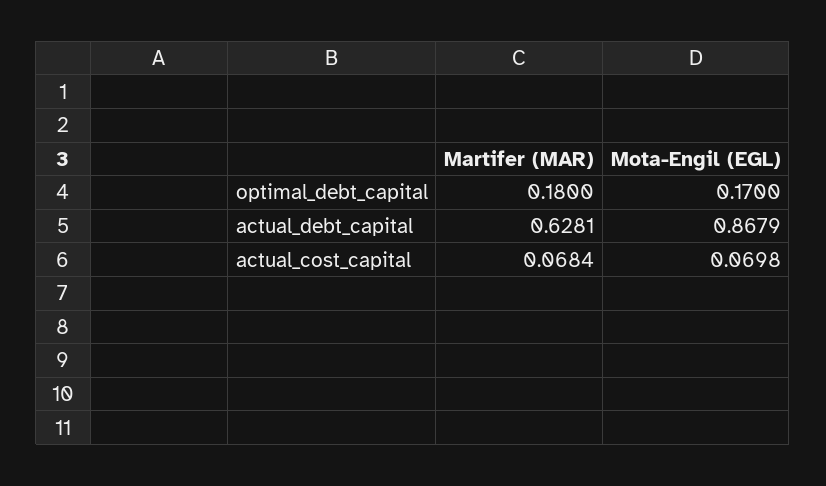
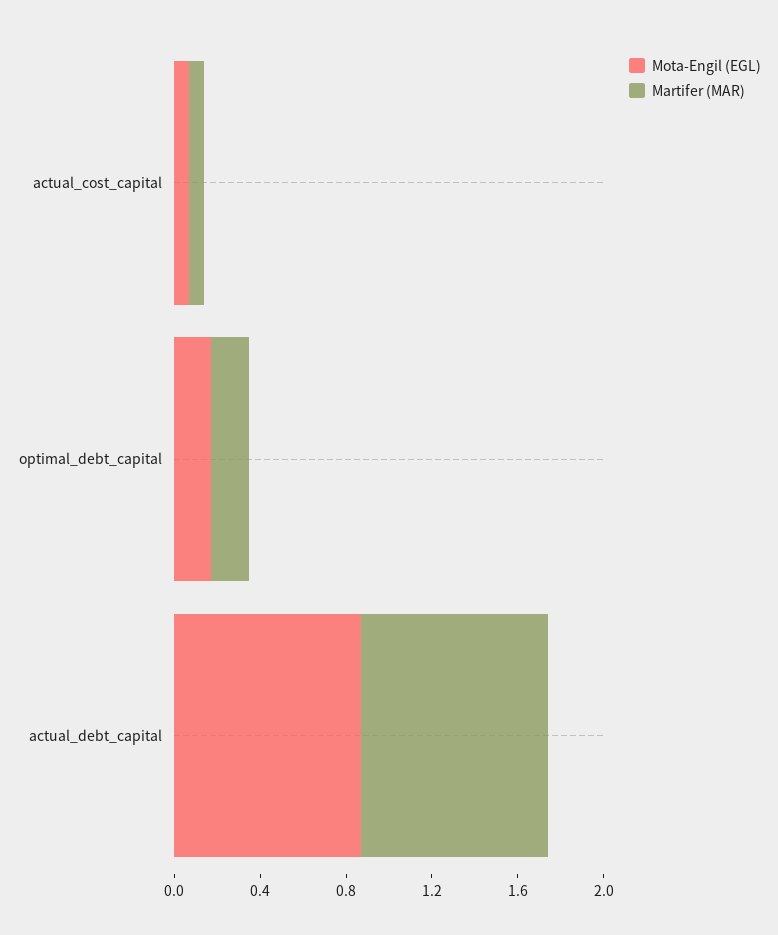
  {
    "Martifer (MAR)": {
      "optimal_debt_capital": 0.18,
-     "actual_debt_capital": 0.6281,
+     "actual_debt_capital": 0.9,
      "actual_cost_capital": 0.0684
    },
    "Mota-Engil (EGL)": {
      "optimal_debt_capital": 0.17,
      "actual_debt_capital": 0.8679,
      "actual_cost_capital": 0.0698
    }
  }

